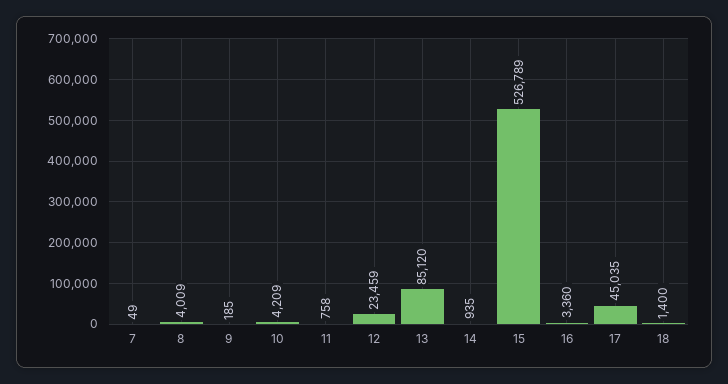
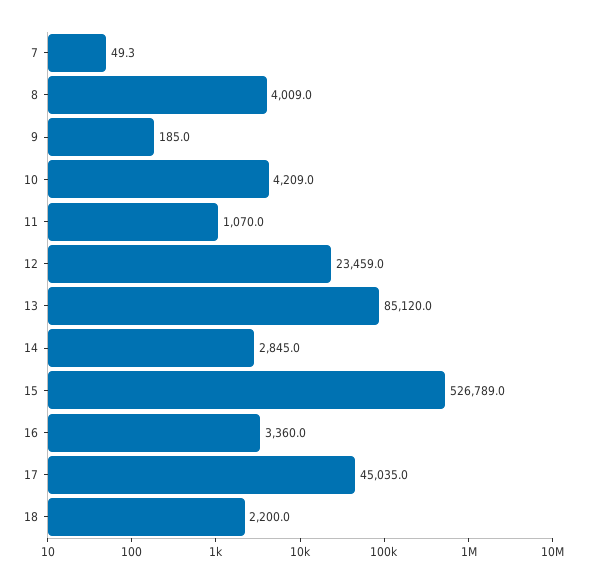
  {
    "7": 49.3,
    "8": 4009,
    "9": 185,
    "10": 4209,
-   "11": 758,
+   "11": 1070,
    "12": 23459,
    "13": 85120,
-   "14": 935,
+   "14": 2845,
    "15": 526789,
    "16": 3360,
    "17": 45035,
-   "18": 1400
+   "18": 2200
  }

